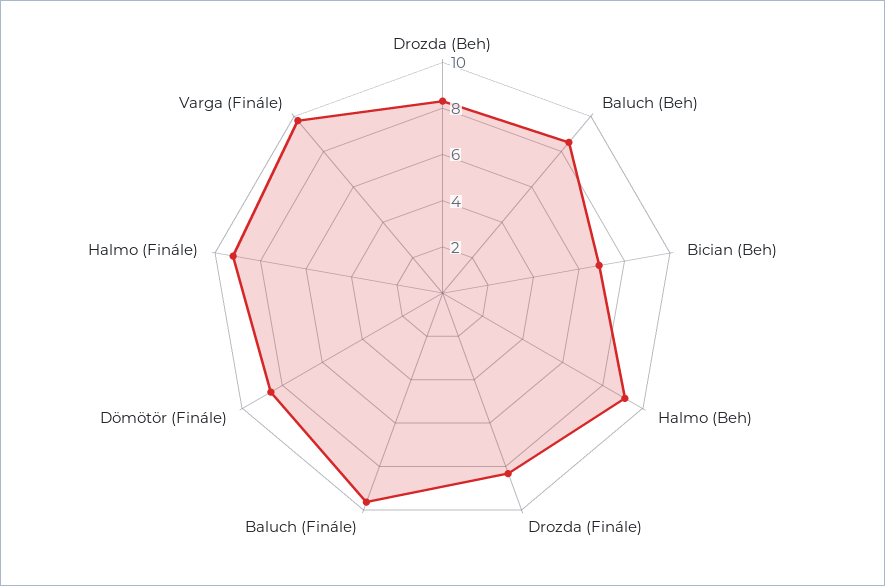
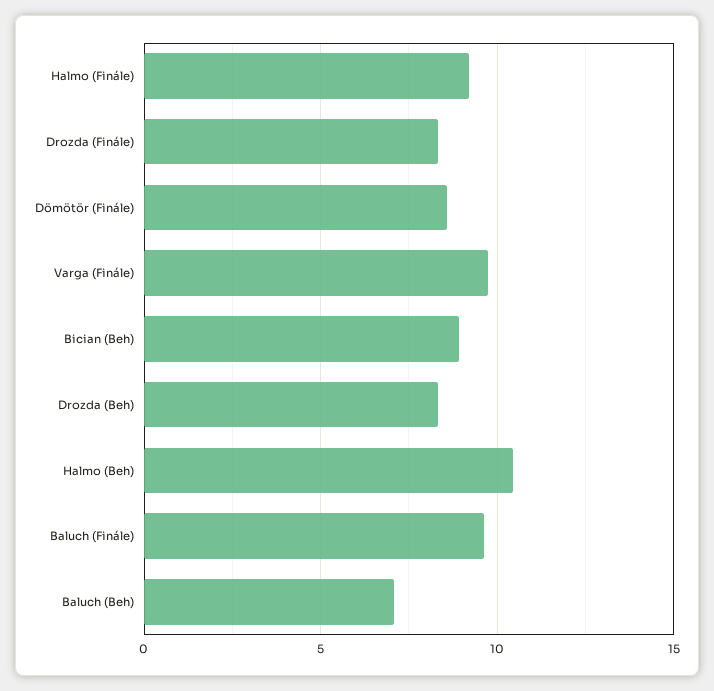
  {
    "Drozda (Beh)": 8.5,
-   "Baluch (Beh)": 8.5,
+   "Baluch (Beh)": 7,
-   "Bician (Beh)": 7,
+   "Bician (Beh)": 9,
-   "Halmo (Beh)": 9,
+   "Halmo (Beh)": 10.5,
    "Drozda (Finále)": 8.5,
    "Baluch (Finále)": 9.5,
    "Dömötör (Finále)": 8.5,
    "Halmo (Finále)": 9,
    "Varga (Finále)": 10
  }

